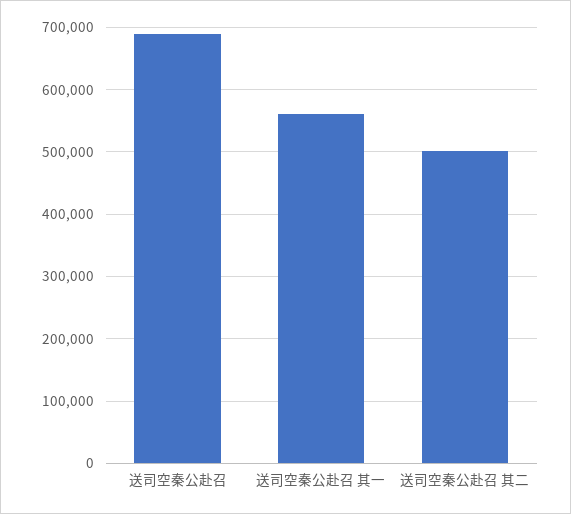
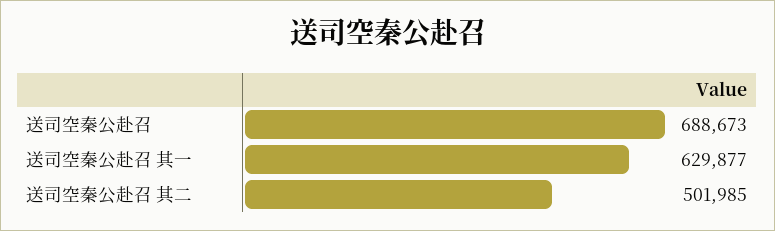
  {
    "送司空秦公赴召": 688673,
-   "送司空秦公赴召 其一": 560000,
+   "送司空秦公赴召 其一": 629877,
    "送司空秦公赴召 其二": 501985
  }

